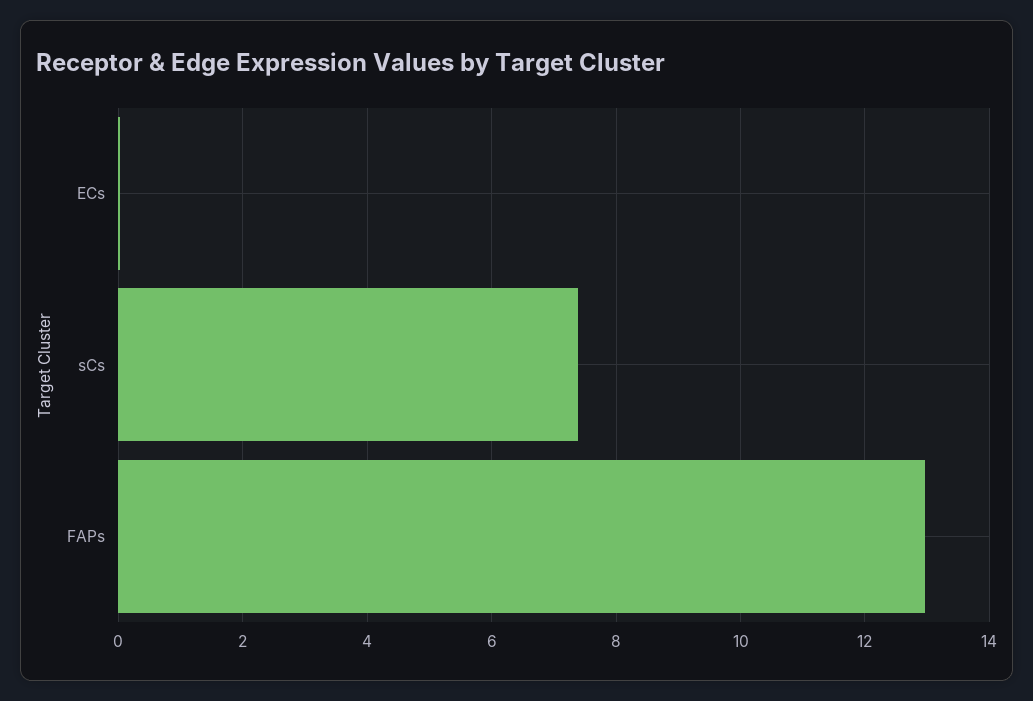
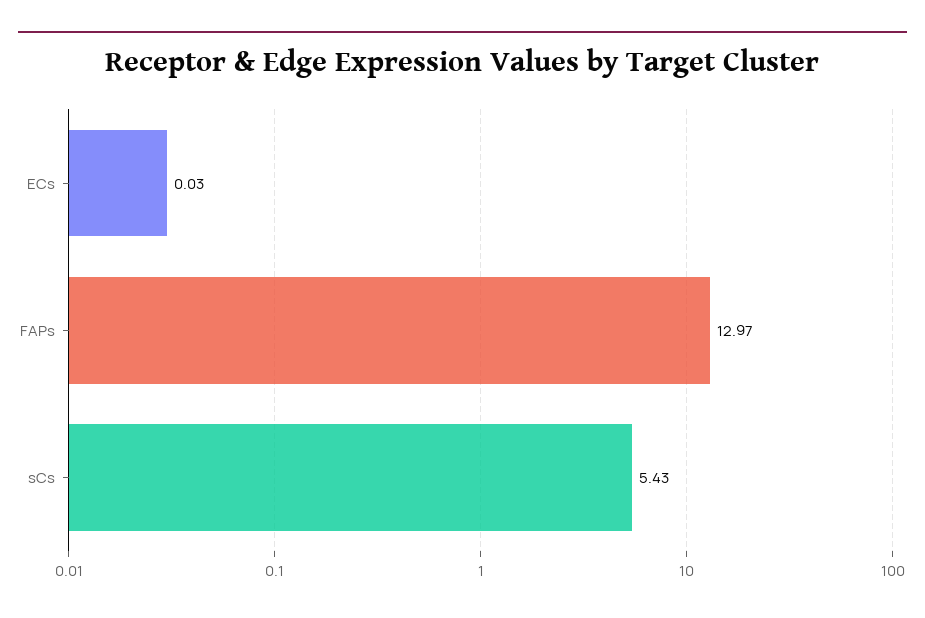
  {
    "ECs": 0.03,
-   "sCs": 7.4,
+   "sCs": 5.43,
    "FAPs": 12.97
  }

